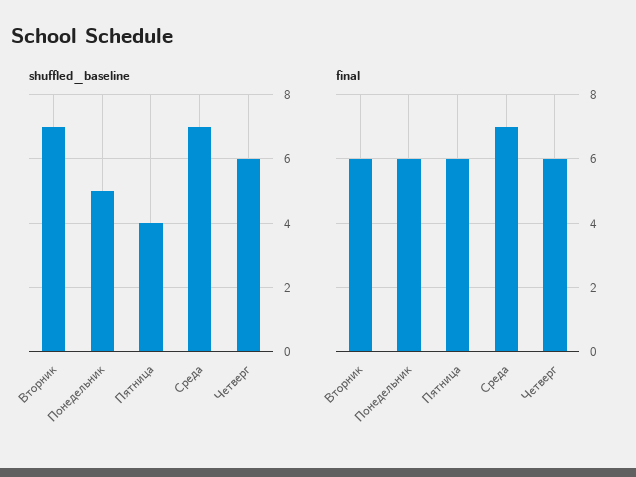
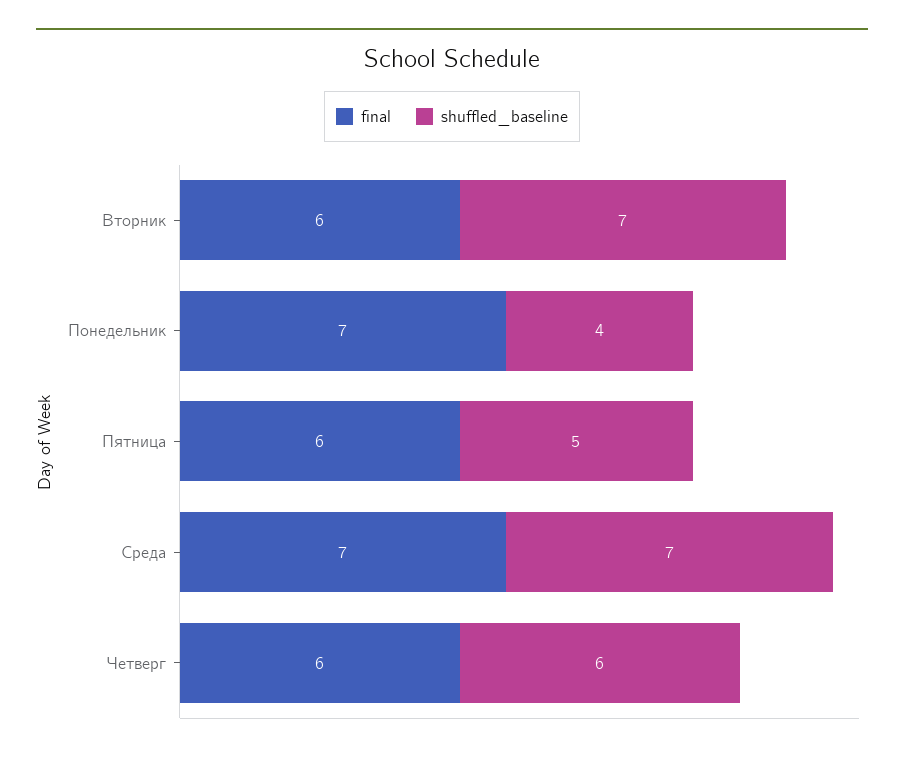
  {
    "shuffled_baseline": {
      "Вторник": 7,
-     "Понедельник": 5,
+     "Понедельник": 4,
-     "Пятница": 4,
+     "Пятница": 5,
      "Среда": 7,
      "Четверг": 6
    },
    "final": {
      "Вторник": 6,
-     "Понедельник": 6,
+     "Понедельник": 7,
      "Пятница": 6,
      "Среда": 7,
      "Четверг": 6
    }
  }

